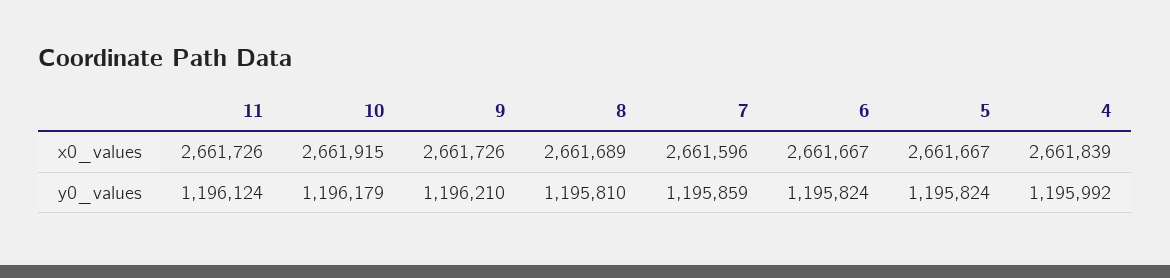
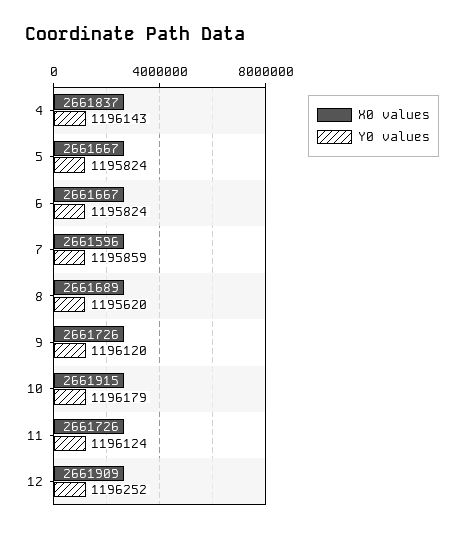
  {
    "x0_values": {
      "11": 2661726,
      "10": 2661915,
      "9": 2661726,
      "8": 2661689,
      "7": 2661596,
      "6": 2661667,
      "5": 2661667,
-     "4": 2661839
+     "4": 2661837,
+     "12": 2661909
    },
    "y0_values": {
      "11": 1196124,
      "10": 1196179,
-     "9": 1196210,
+     "9": 1196120,
-     "8": 1195810,
+     "8": 1195620,
      "7": 1195859,
      "6": 1195824,
      "5": 1195824,
-     "4": 1195992
+     "4": 1196143,
+     "12": 1196252
    }
  }

